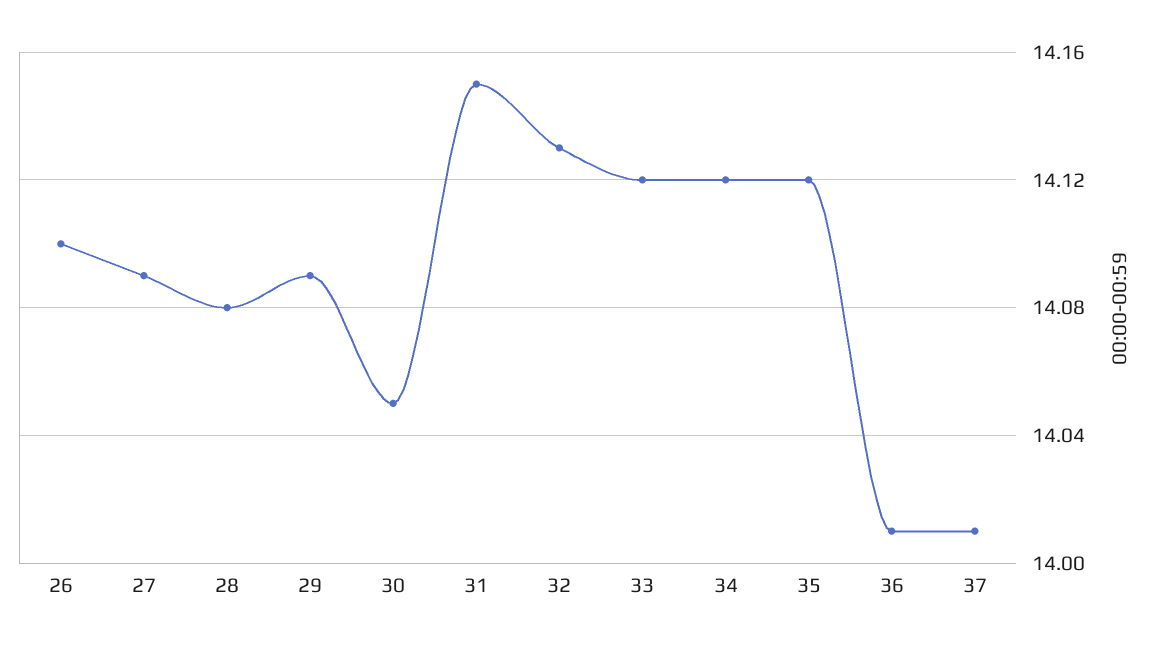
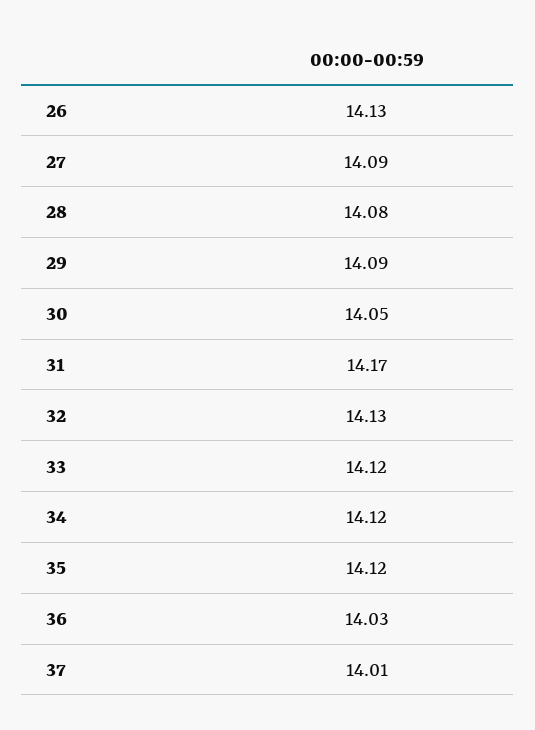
  {
-   "26": 14.1,
+   "26": 14.13,
    "27": 14.09,
    "28": 14.08,
    "29": 14.09,
    "30": 14.05,
-   "31": 14.15,
+   "31": 14.17,
    "32": 14.13,
    "33": 14.12,
    "34": 14.12,
    "35": 14.12,
-   "36": 14.01,
+   "36": 14.03,
    "37": 14.01
  }

